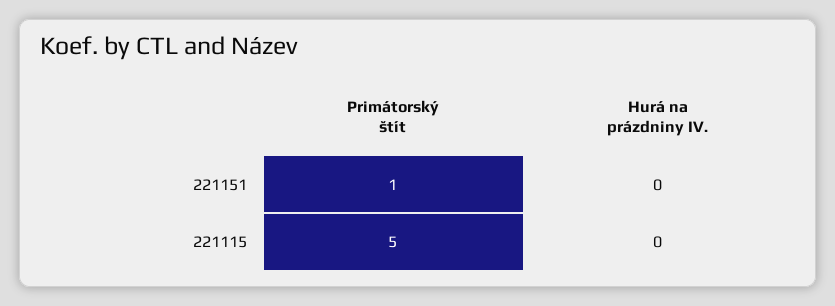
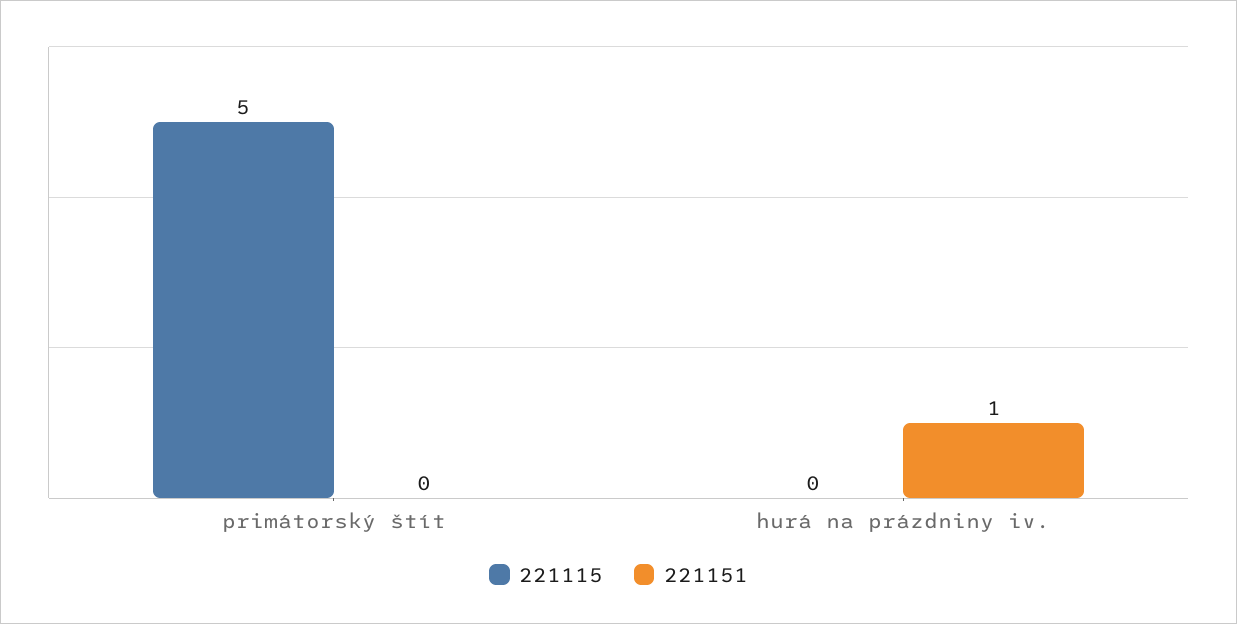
  {
    "221151": {
-     "Primátorský štít": 1,
+     "Primátorský štít": 0,
-     "Hurá na prázdniny IV.": 0
+     "Hurá na prázdniny IV.": 1
    },
    "221115": {
      "Primátorský štít": 5,
      "Hurá na prázdniny IV.": 0
    }
  }

